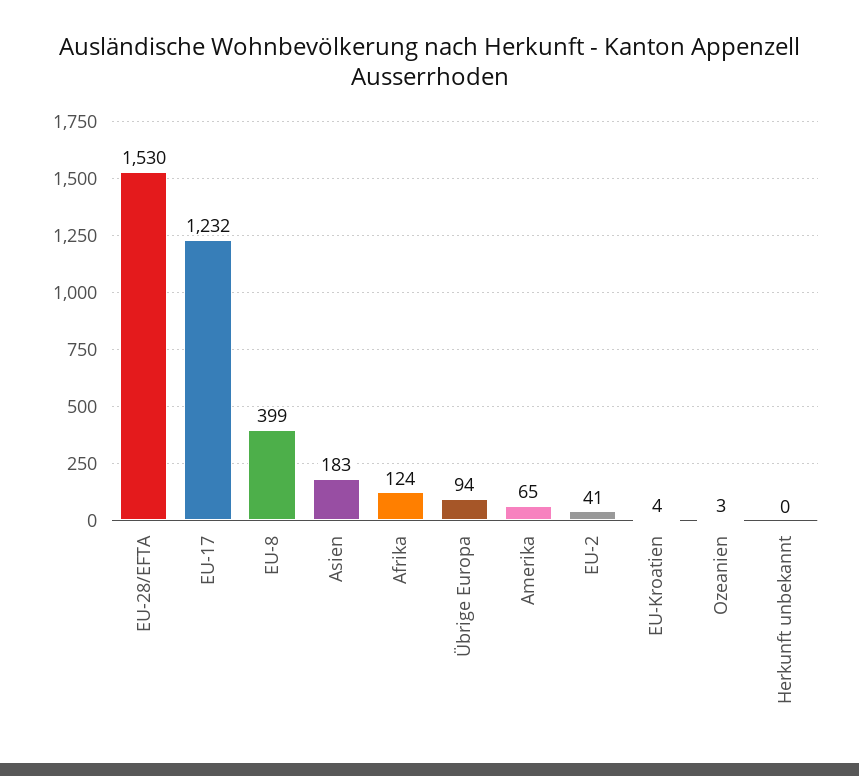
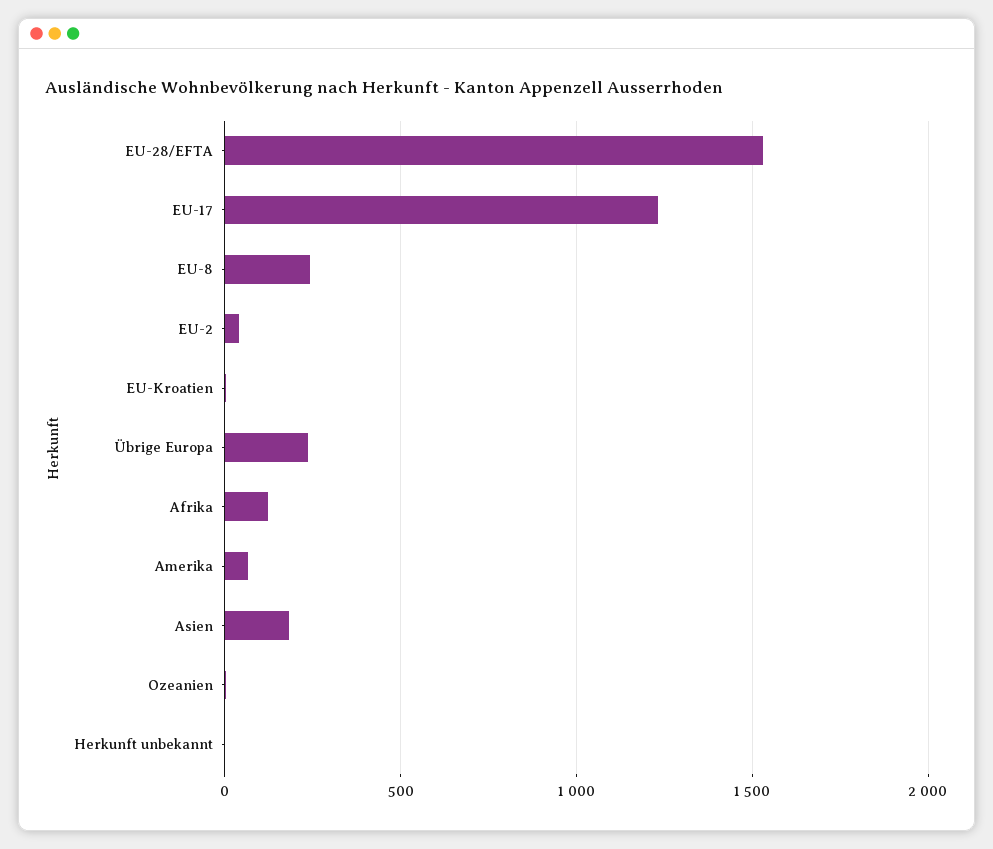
  {
    "EU-28/EFTA": 1530,
    "EU-17": 1232,
-   "EU-8": 399,
+   "EU-8": 250,
    "Asien": 183,
    "Afrika": 124,
-   "Übrige Europa": 94,
+   "Übrige Europa": 250,
    "Amerika": 65,
    "EU-2": 41,
    "EU-Kroatien": 4,
    "Ozeanien": 3,
    "Herkunft unbekannt": 0
  }

